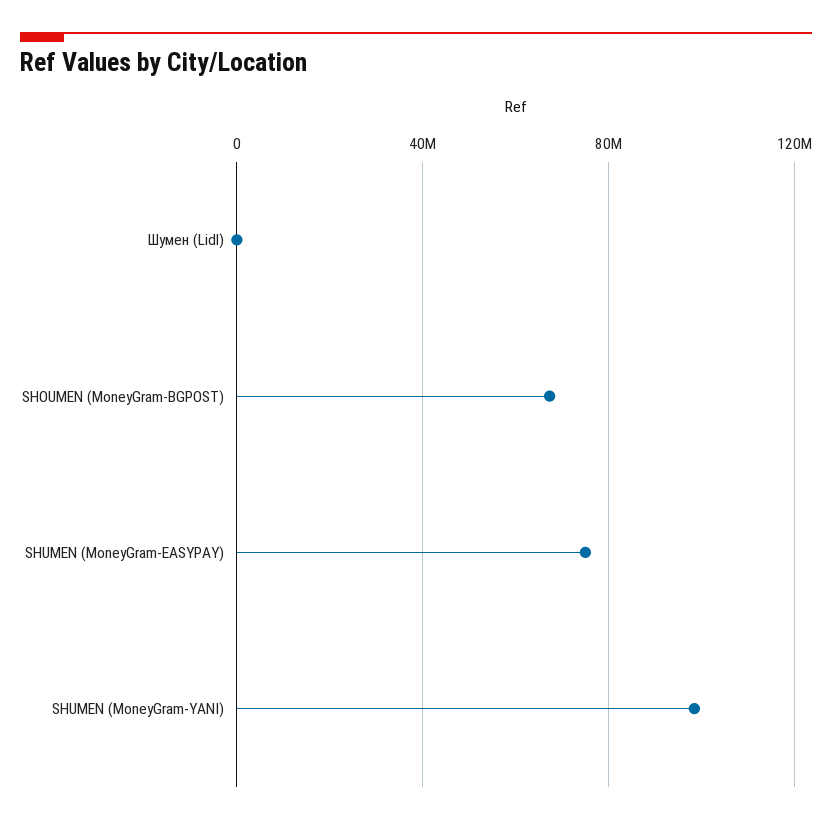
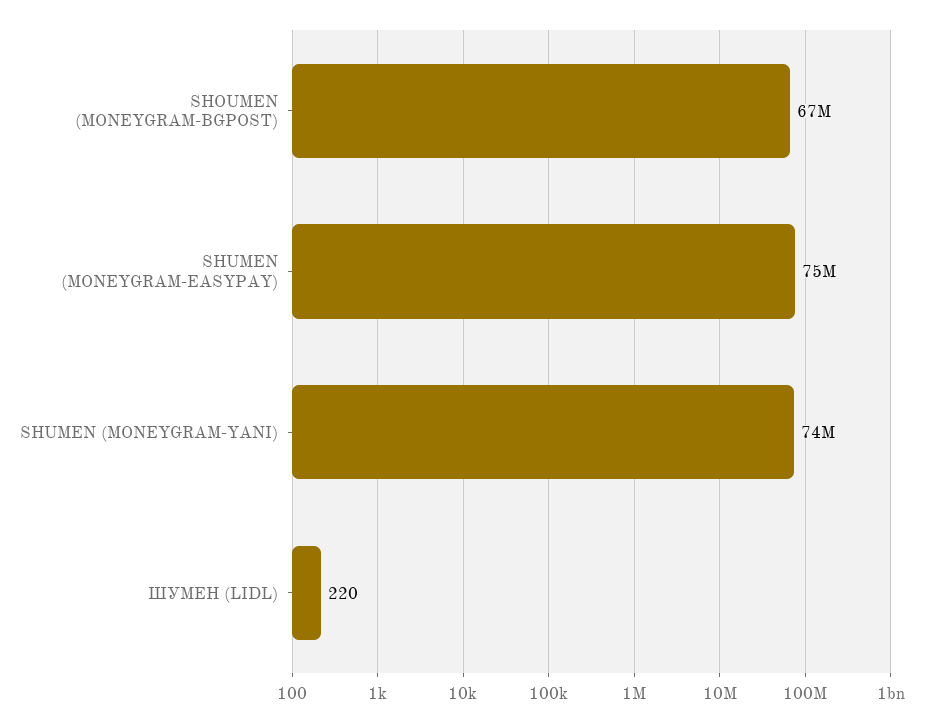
  {
    "Шумен (Lidl)": 220,
    "SHOUMEN (MoneyGram-BGPOST)": 67000000,
    "SHUMEN (MoneyGram-EASYPAY)": 75000000,
-   "SHUMEN (MoneyGram-YANI)": 100000000
+   "SHUMEN (MoneyGram-YANI)": 74000000
  }

